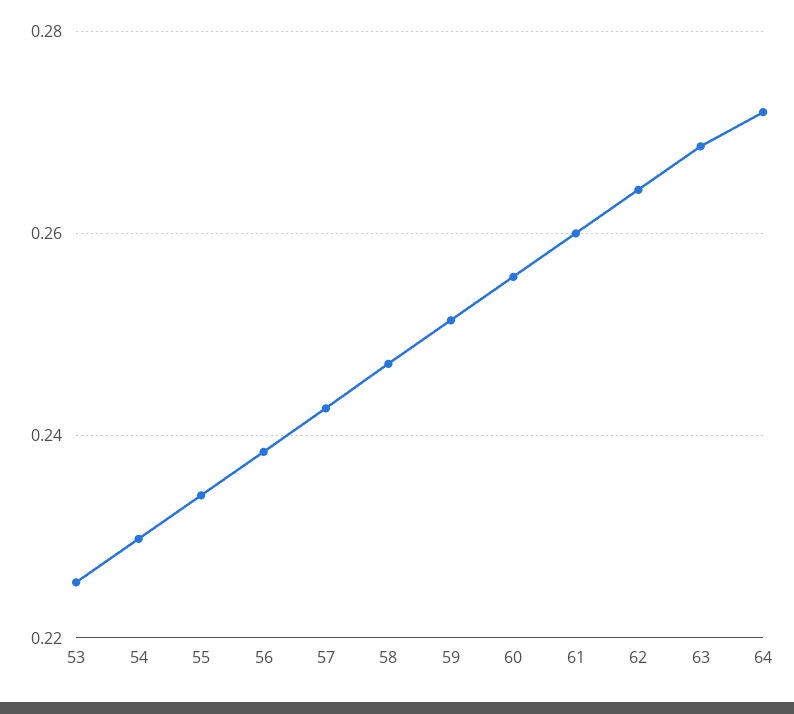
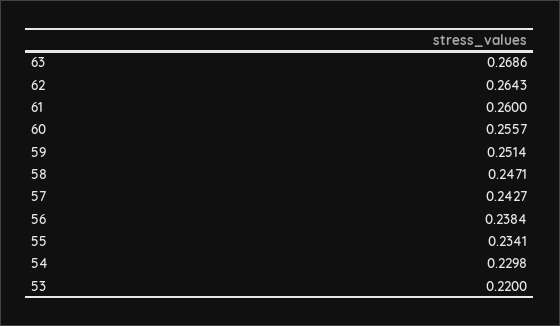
  {
-   "53": 0.226,
+   "53": 0.22,
    "54": 0.2298,
    "55": 0.2341,
    "56": 0.2384,
    "57": 0.2427,
    "58": 0.2471,
    "59": 0.2514,
    "60": 0.2557,
    "61": 0.26,
    "62": 0.2643,
-   "63": 0.2686,
+   "63": 0.2686
-   "64": 0.272
  }

